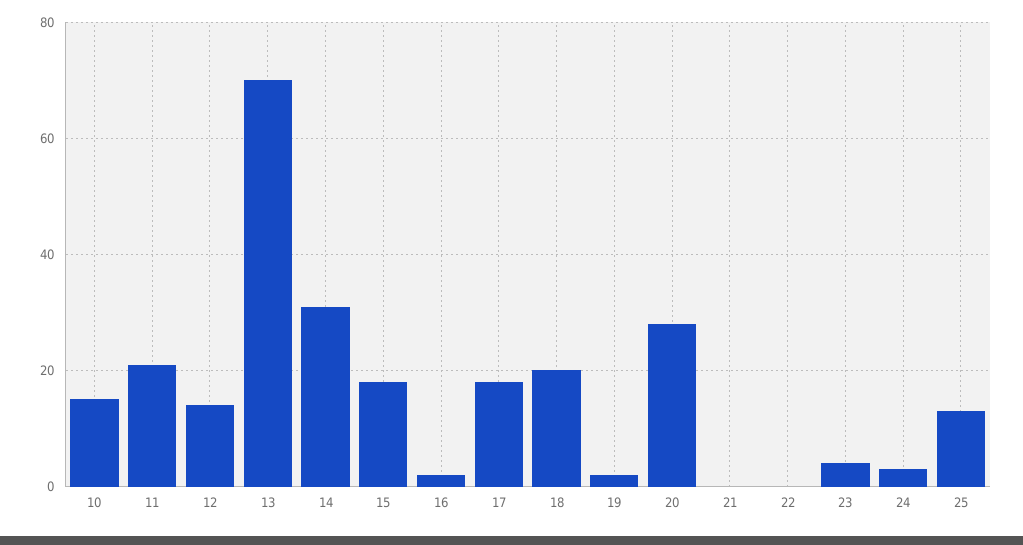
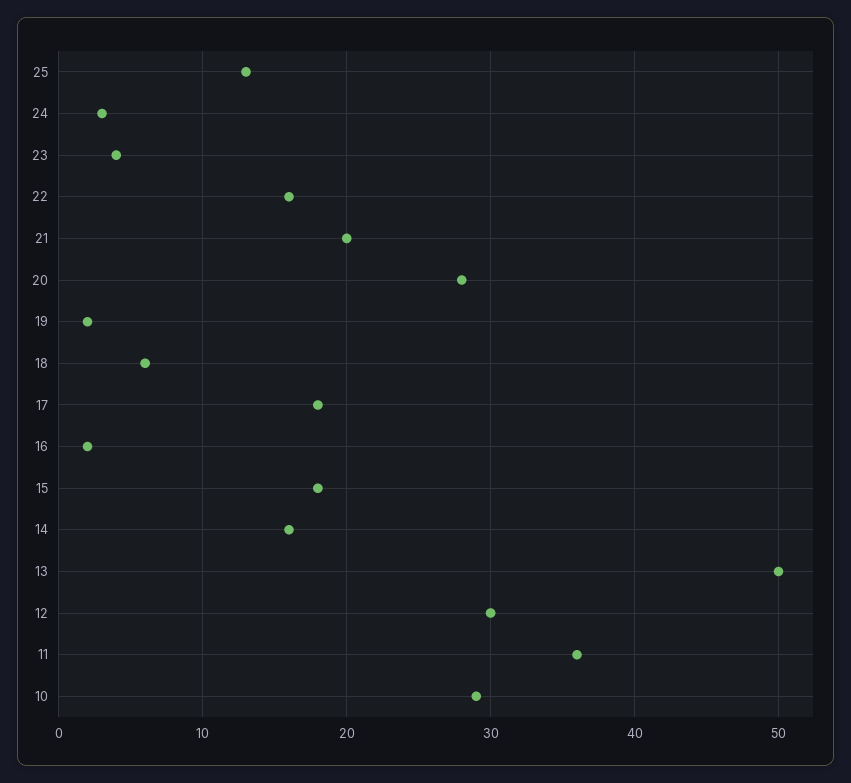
  {
-   "10": 15,
+   "10": 29,
-   "11": 20,
+   "11": 36,
-   "12": 15,
+   "12": 30,
-   "13": 70,
+   "13": 50,
-   "14": 30,
+   "14": 16,
    "15": 18,
    "16": 2,
    "17": 18,
-   "18": 20,
+   "18": 6,
    "19": 2,
    "20": 28,
-   "21": 0,
+   "21": 20,
-   "22": 0,
+   "22": 16,
    "23": 4,
    "24": 3,
    "25": 13
  }

